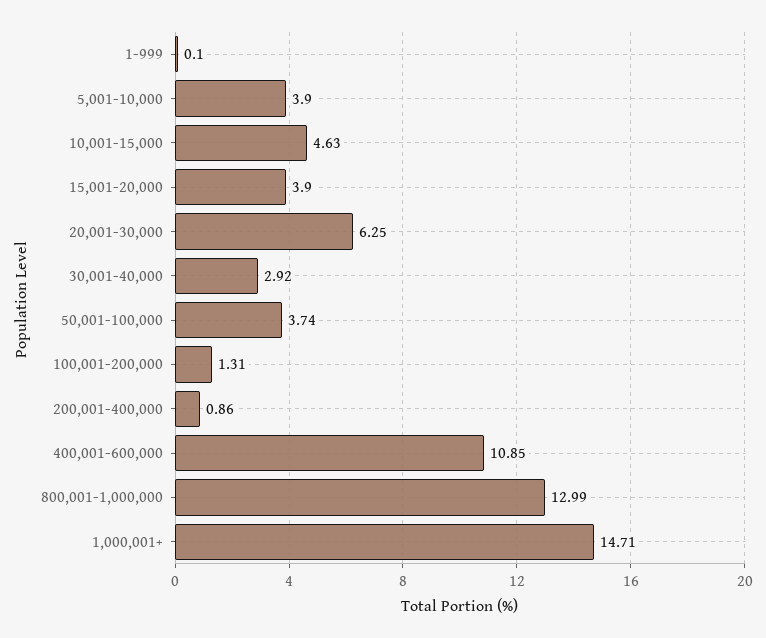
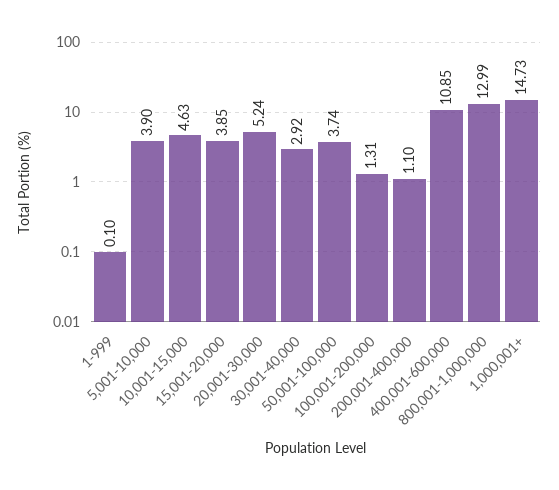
  {
    "1-999": 0.1,
    "5,001-10,000": 3.9,
    "10,001-15,000": 4.63,
-   "15,001-20,000": 3.9,
+   "15,001-20,000": 3.85,
-   "20,001-30,000": 6.25,
+   "20,001-30,000": 5.24,
    "30,001-40,000": 2.92,
    "50,001-100,000": 3.74,
    "100,001-200,000": 1.31,
-   "200,001-400,000": 0.86,
+   "200,001-400,000": 1.1,
    "400,001-600,000": 10.85,
    "800,001-1,000,000": 12.99,
-   "1,000,001+": 14.71
+   "1,000,001+": 14.73
  }

